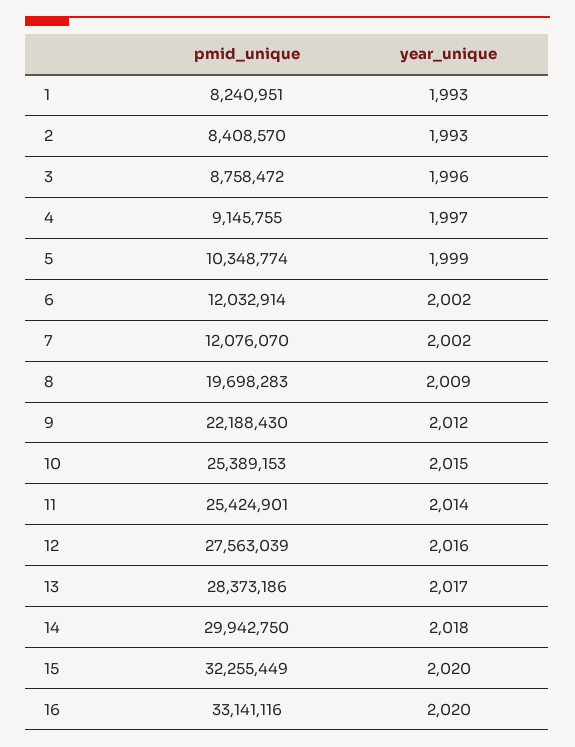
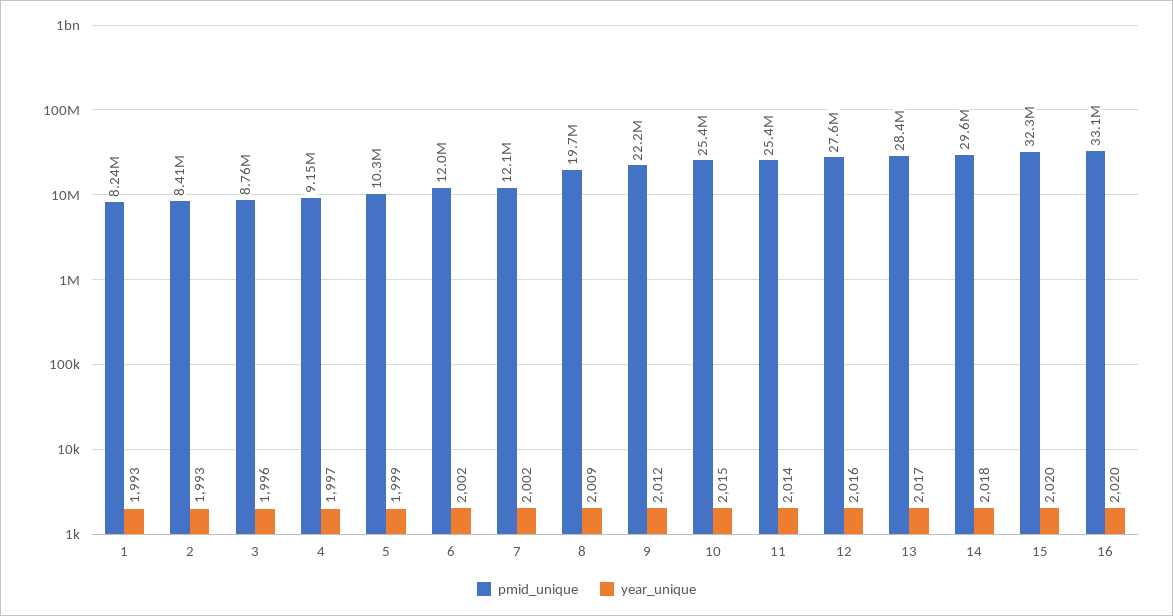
  {
    "pmid_unique": {
      "1": 8240951,
      "2": 8408570,
      "3": 8758472,
      "4": 9145755,
      "5": 10348774,
      "6": 12032914,
      "7": 12076070,
      "8": 19698283,
      "9": 22188430,
      "10": 25389153,
      "11": 25424901,
      "12": 27563039,
      "13": 28373186,
-     "14": 29942750,
+     "14": 29600000,
      "15": 32255449,
      "16": 33141116
    },
    "year_unique": {
      "1": 1993,
      "2": 1993,
      "3": 1996,
      "4": 1997,
      "5": 1999,
      "6": 2002,
      "7": 2002,
      "8": 2009,
      "9": 2012,
      "10": 2015,
      "11": 2014,
      "12": 2016,
      "13": 2017,
      "14": 2018,
      "15": 2020,
      "16": 2020
    }
  }

